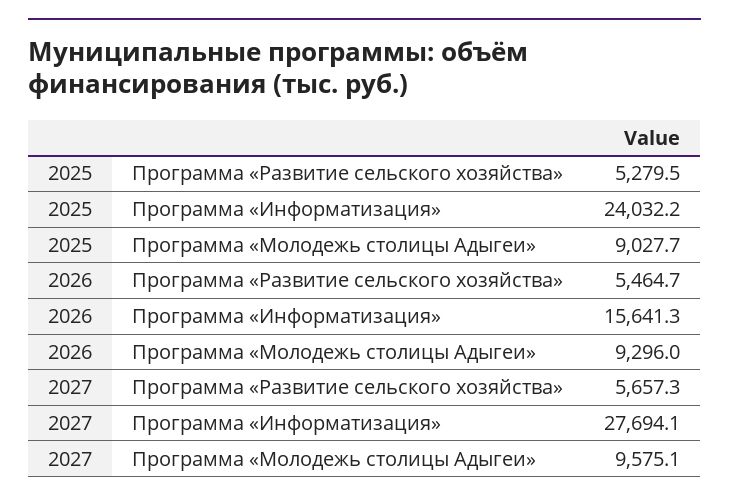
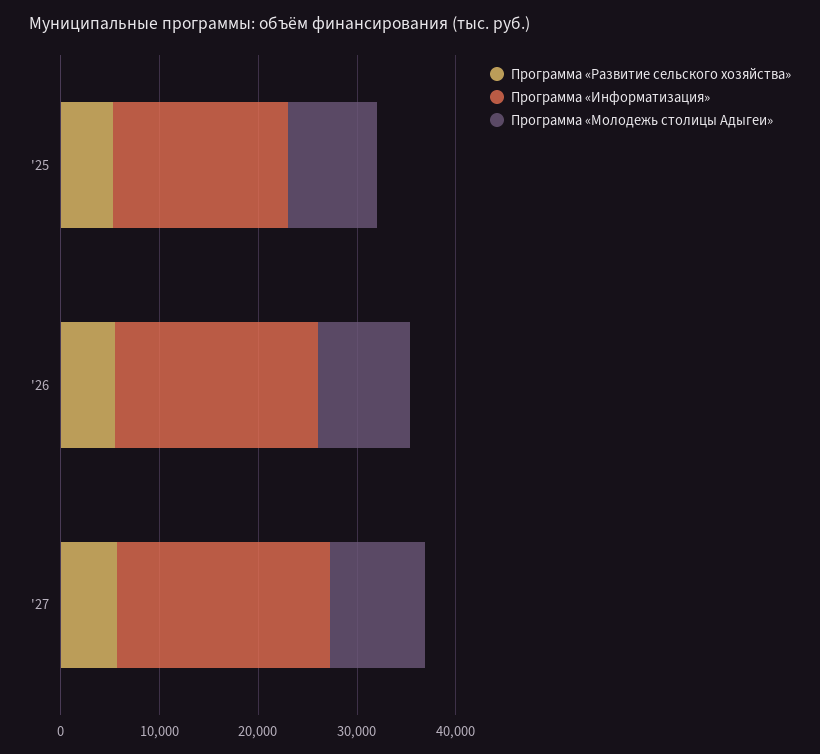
  {
    "Программа «Развитие сельского хозяйства»": {
      "2025": 5279.5,
      "2026": 5464.7,
      "2027": 5657.3
    },
    "Программа «Информатизация»": {
-     "2025": 24032.2,
+     "2025": 18000,
-     "2026": 15641.3,
+     "2026": 20000,
-     "2027": 27694.1
+     "2027": 22000
    },
    "Программа «Молодежь столицы Адыгеи»": {
      "2025": 9027.7,
      "2026": 9296,
      "2027": 9575.1
    }
  }

